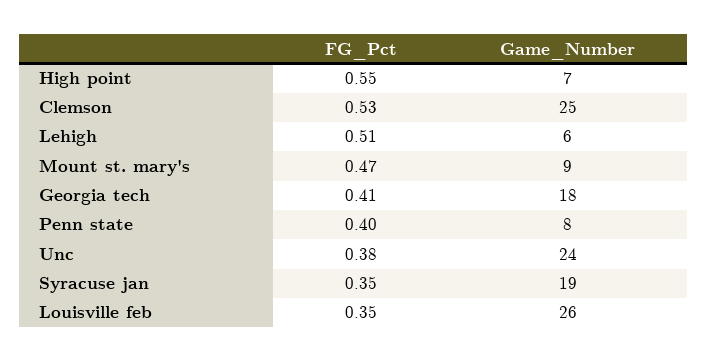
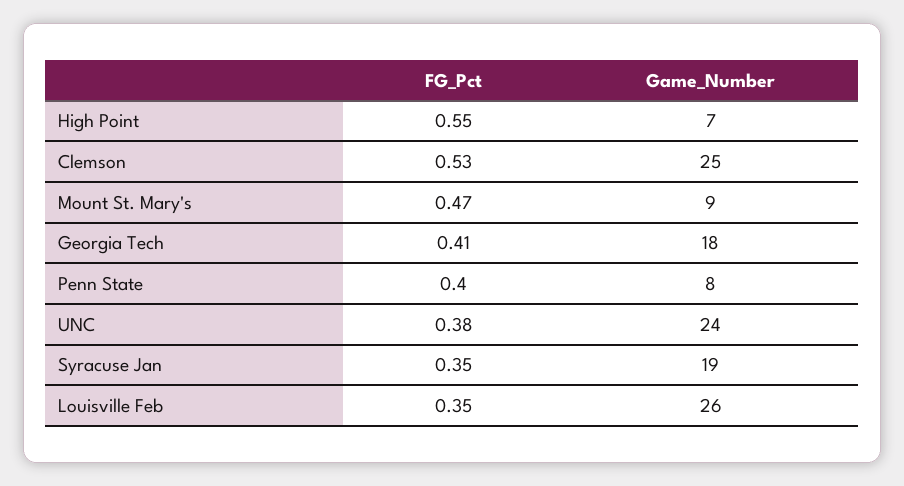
  {
    "FG_Pct": {
      "High point": 0.55,
      "Clemson": 0.53,
-     "Lehigh": 0.51,
      "Mount st. mary's": 0.47,
      "Georgia tech": 0.41,
      "Penn state": 0.4,
      "Unc": 0.38,
      "Syracuse jan": 0.35,
      "Louisville feb": 0.35
    },
    "Game_Number": {
      "High point": 7,
      "Clemson": 25,
-     "Lehigh": 6,
      "Mount st. mary's": 9,
      "Georgia tech": 18,
      "Penn state": 8,
      "Unc": 24,
      "Syracuse jan": 19,
      "Louisville feb": 26
    }
  }

